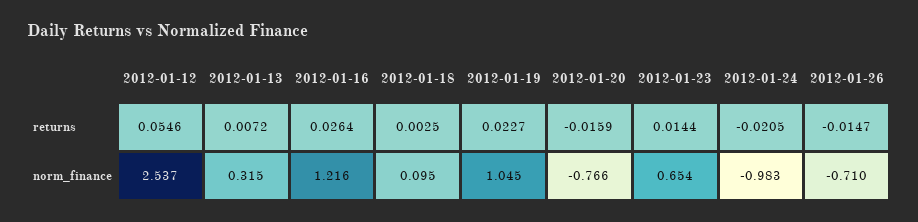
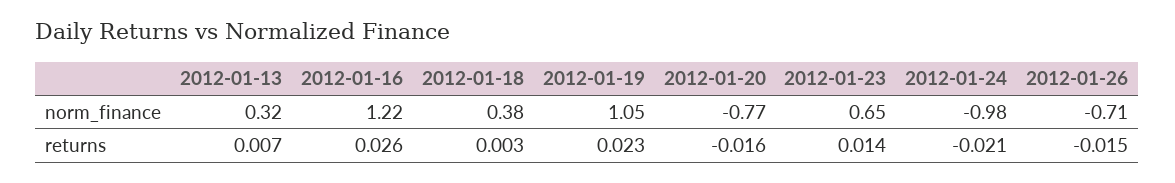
  {
-   "2012-01-12": {
-     "returns": 0.0546,
-     "norm_finance": 2.537
-   },
    "2012-01-13": {
      "returns": 0.0072,
      "norm_finance": 0.315
    },
    "2012-01-16": {
      "returns": 0.0264,
      "norm_finance": 1.216
    },
    "2012-01-18": {
      "returns": 0.0025,
-     "norm_finance": 0.095
+     "norm_finance": 0.38
    },
    "2012-01-19": {
      "returns": 0.0227,
      "norm_finance": 1.045
    },
    "2012-01-20": {
      "returns": -0.0159,
      "norm_finance": -0.766
    },
    "2012-01-23": {
      "returns": 0.0144,
      "norm_finance": 0.654
    },
    "2012-01-24": {
      "returns": -0.0205,
      "norm_finance": -0.983
    },
    "2012-01-26": {
      "returns": -0.0147,
      "norm_finance": -0.71
    }
  }

